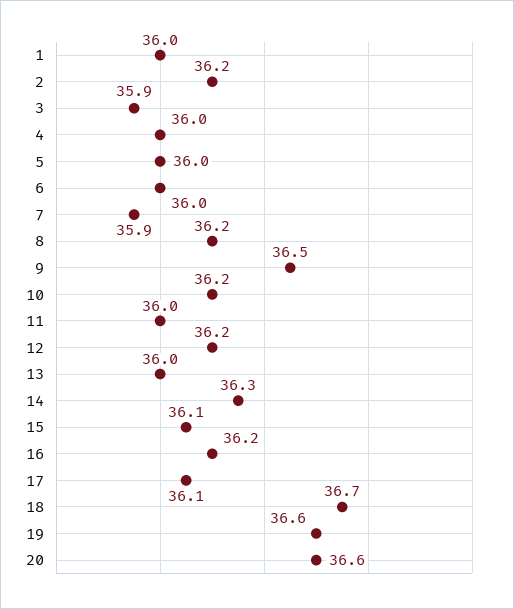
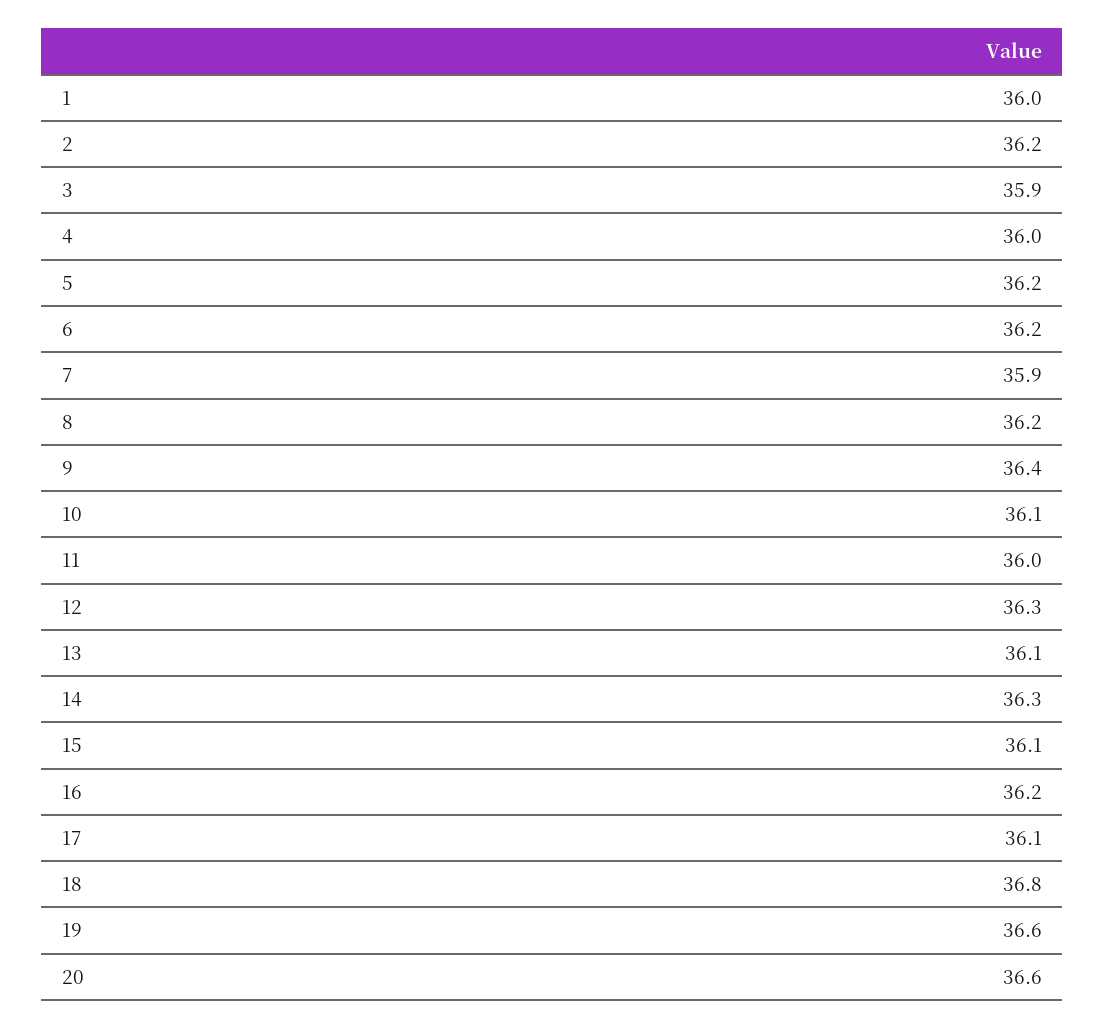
  {
    "1": 36,
    "2": 36.2,
    "3": 35.9,
    "4": 36,
-   "5": 36,
+   "5": 36.2,
-   "6": 36,
+   "6": 36.2,
    "7": 35.9,
    "8": 36.2,
-   "9": 36.5,
+   "9": 36.4,
-   "10": 36.2,
+   "10": 36.1,
    "11": 36,
-   "12": 36.2,
+   "12": 36.3,
-   "13": 36,
+   "13": 36.1,
    "14": 36.3,
    "15": 36.1,
    "16": 36.2,
    "17": 36.1,
-   "18": 36.7,
+   "18": 36.8,
    "19": 36.6,
    "20": 36.6
  }

